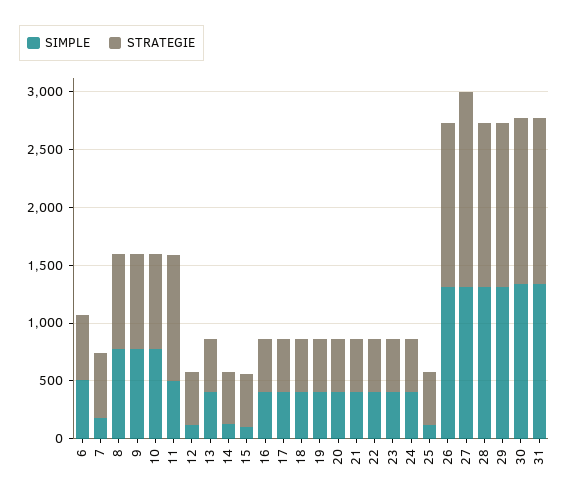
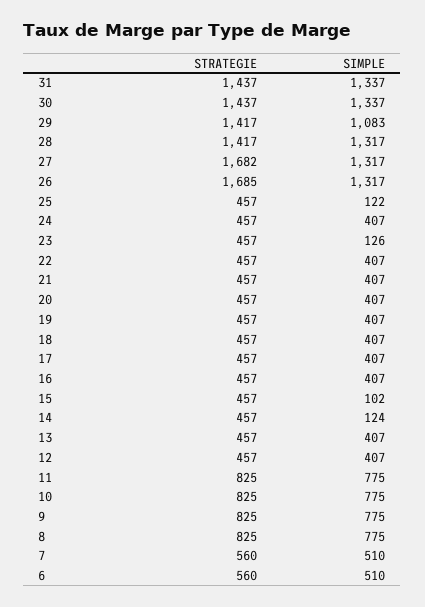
  {
    "SIMPLE": {
      "6": 510,
-     "7": 200,
+     "7": 510,
      "8": 775,
      "9": 775,
      "10": 775,
-     "11": 500,
+     "11": 775,
-     "12": 100,
+     "12": 407,
      "13": 407,
      "14": 124,
      "15": 102,
      "16": 407,
      "17": 407,
      "18": 407,
      "19": 407,
      "20": 407,
      "21": 407,
      "22": 407,
-     "23": 400,
+     "23": 126,
      "24": 407,
      "25": 122,
      "26": 1317,
      "27": 1317,
      "28": 1317,
-     "29": 1300,
+     "29": 1083,
      "30": 1337,
      "31": 1337
    },
    "STRATEGIE": {
      "6": 560,
      "7": 560,
      "8": 825,
      "9": 825,
      "10": 825,
-     "11": 1100,
+     "11": 825,
      "12": 457,
      "13": 457,
      "14": 457,
      "15": 457,
      "16": 457,
      "17": 457,
      "18": 457,
      "19": 457,
      "20": 457,
      "21": 457,
      "22": 457,
      "23": 457,
      "24": 457,
      "25": 457,
-     "26": 1400,
+     "26": 1685,
      "27": 1682,
      "28": 1417,
      "29": 1417,
      "30": 1437,
      "31": 1437
    }
  }

